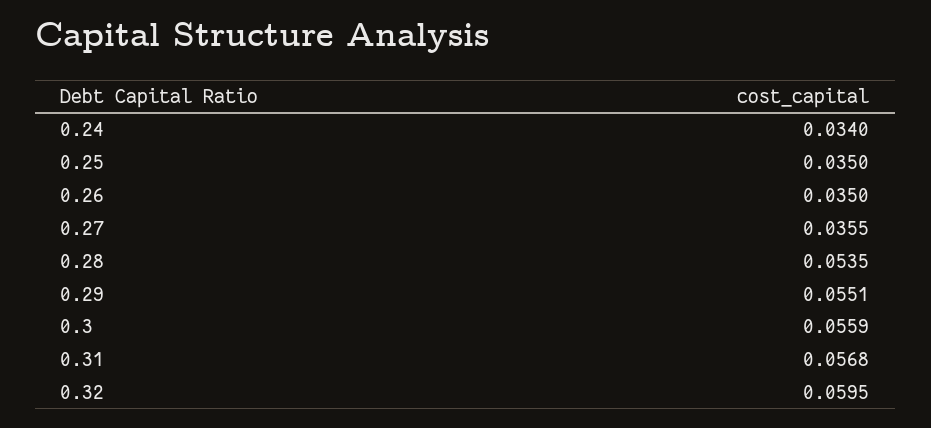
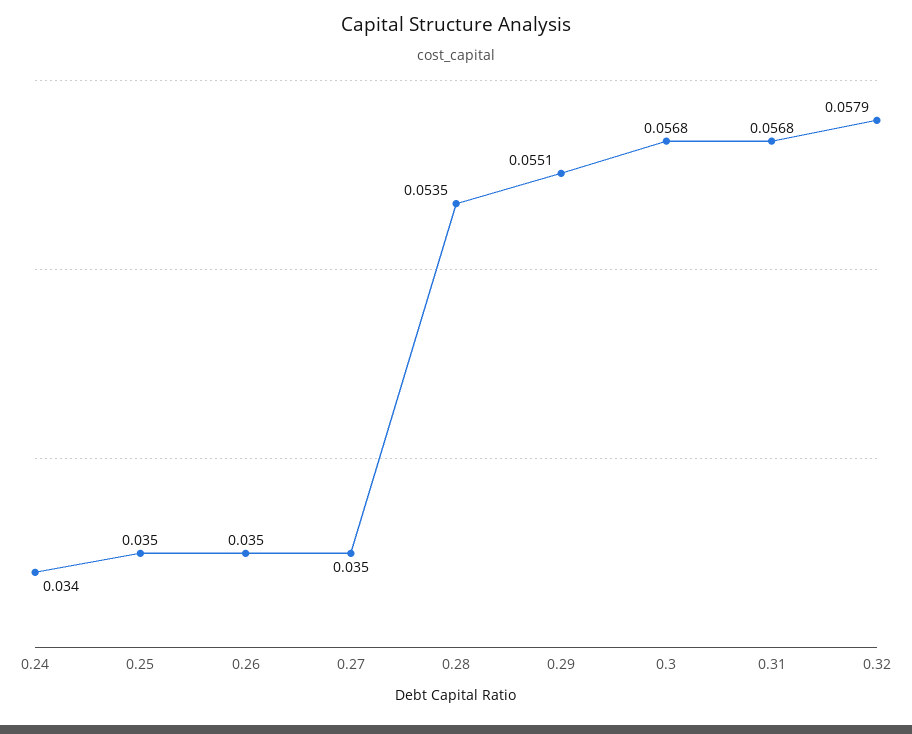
  {
    "0.24": 0.034,
    "0.25": 0.035,
    "0.26": 0.035,
-   "0.27": 0.0355,
+   "0.27": 0.035,
    "0.28": 0.0535,
    "0.29": 0.0551,
-   "0.3": 0.0559,
+   "0.3": 0.0568,
    "0.31": 0.0568,
-   "0.32": 0.0595
+   "0.32": 0.0579
  }

